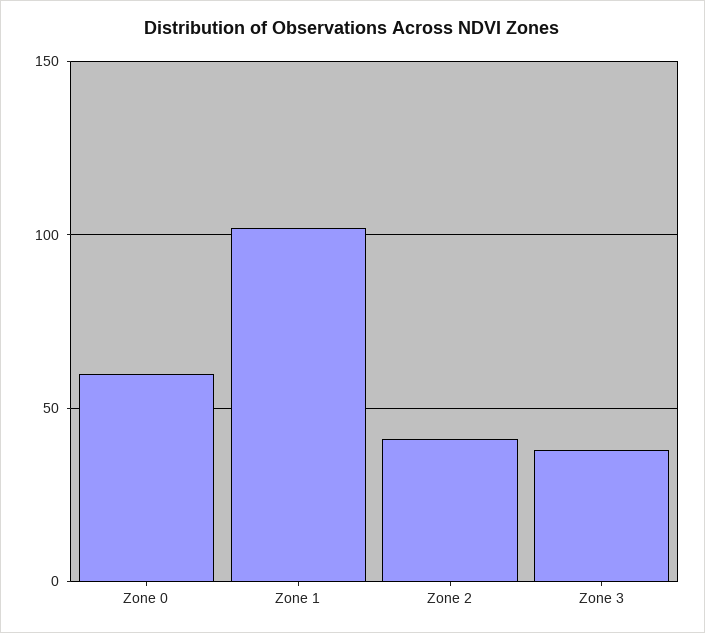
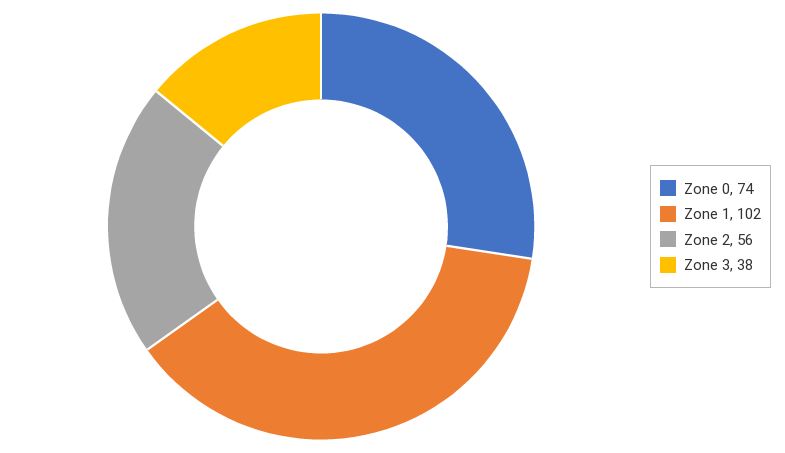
  {
-   "Zone 0": 60,
+   "Zone 0": 74,
    "Zone 1": 102,
-   "Zone 2": 40,
+   "Zone 2": 56,
    "Zone 3": 38
  }

